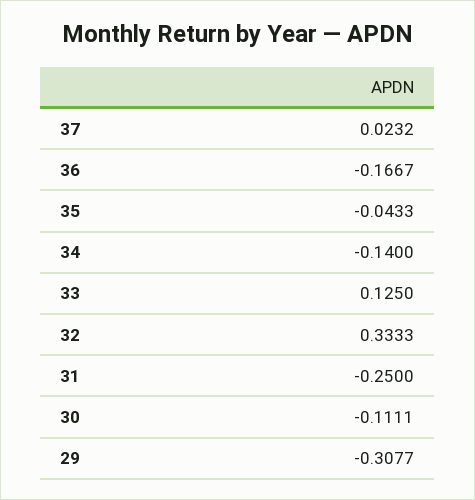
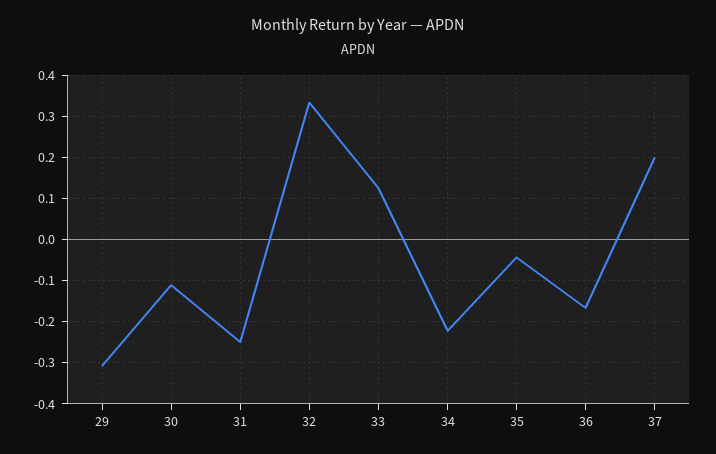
  {
-   "37": 0.0232,
+   "37": 0.2,
    "36": -0.1667,
    "35": -0.0433,
-   "34": -0.14,
+   "34": -0.22,
    "33": 0.125,
    "32": 0.3333,
    "31": -0.25,
    "30": -0.1111,
    "29": -0.3077
  }

